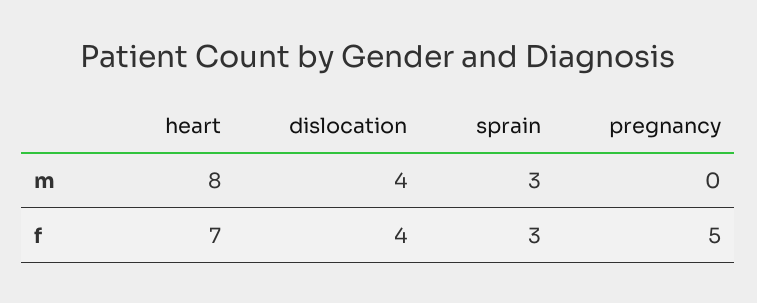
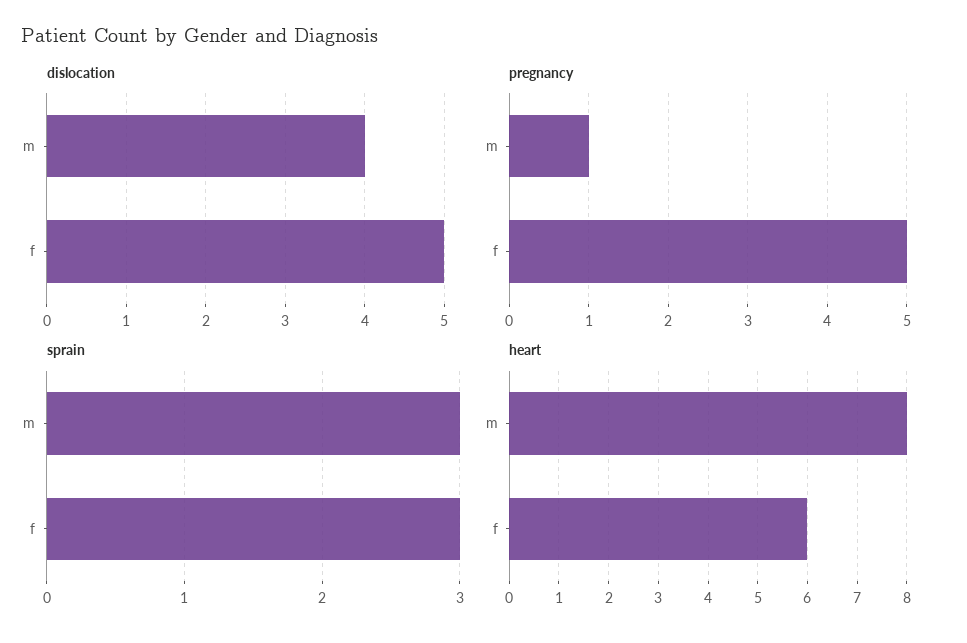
  {
    "heart": {
      "m": 8,
-     "f": 7
+     "f": 6
    },
    "dislocation": {
      "m": 4,
-     "f": 4
+     "f": 5
    },
    "sprain": {
      "m": 3,
      "f": 3
    },
    "pregnancy": {
-     "m": 0,
+     "m": 1,
      "f": 5
    }
  }

